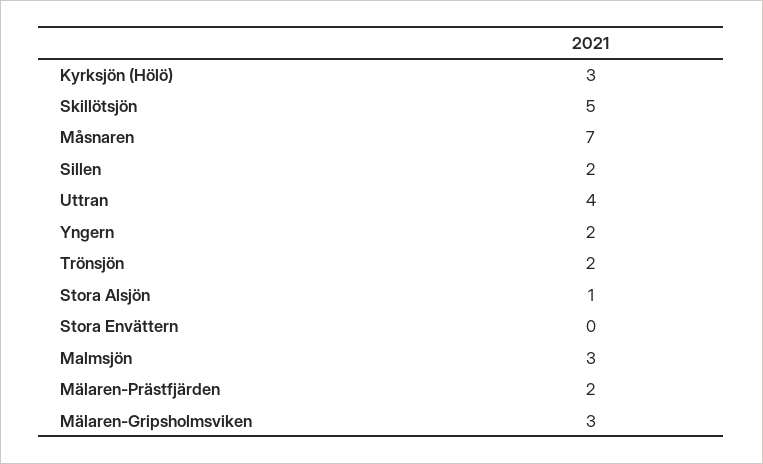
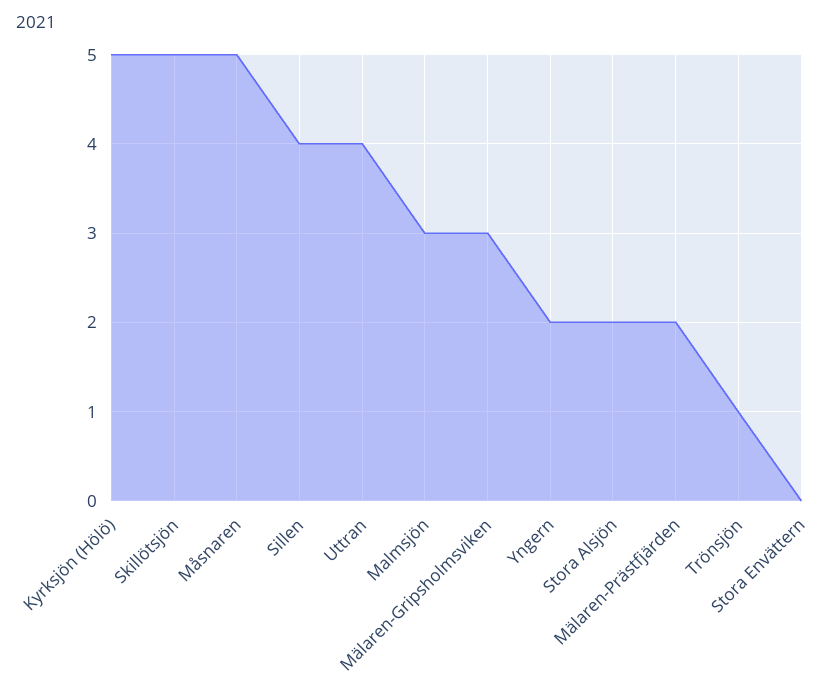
  {
-   "Kyrksjön (Hölö)": 3,
+   "Kyrksjön (Hölö)": 5,
    "Skillötsjön": 5,
-   "Måsnaren": 7,
+   "Måsnaren": 5,
-   "Sillen": 2,
+   "Sillen": 4,
    "Uttran": 4,
    "Yngern": 2,
-   "Trönsjön": 2,
+   "Trönsjön": 1,
-   "Stora Alsjön": 1,
+   "Stora Alsjön": 2,
    "Stora Envättern": 0,
    "Malmsjön": 3,
    "Mälaren-Prästfjärden": 2,
    "Mälaren-Gripsholmsviken": 3
  }

